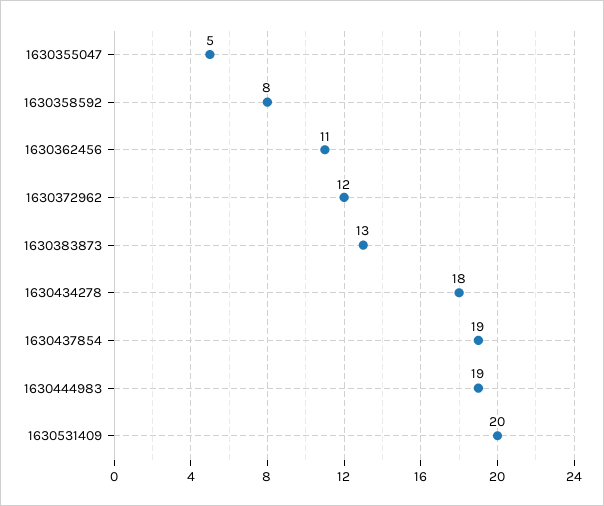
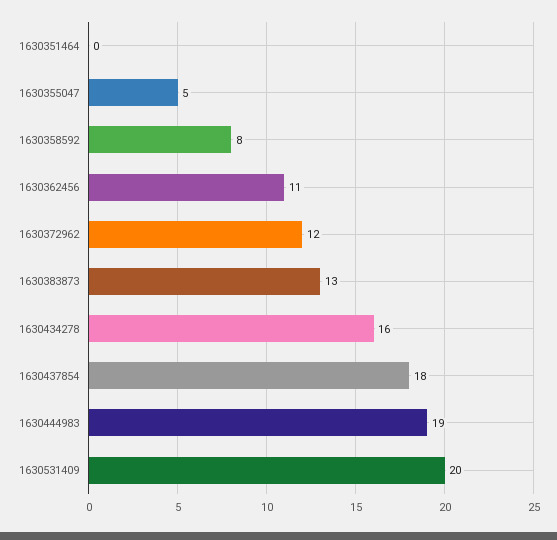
  {
    "1630355047": 5,
    "1630358592": 8,
    "1630362456": 11,
    "1630372962": 12,
    "1630383873": 13,
-   "1630434278": 18,
+   "1630434278": 16,
-   "1630437854": 19,
+   "1630437854": 18,
    "1630444983": 19,
-   "1630531409": 20
+   "1630531409": 20,
+   "1630351464": 0
  }

